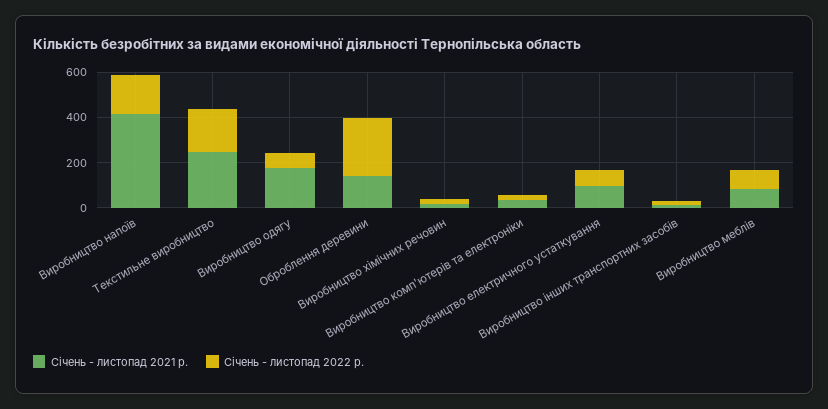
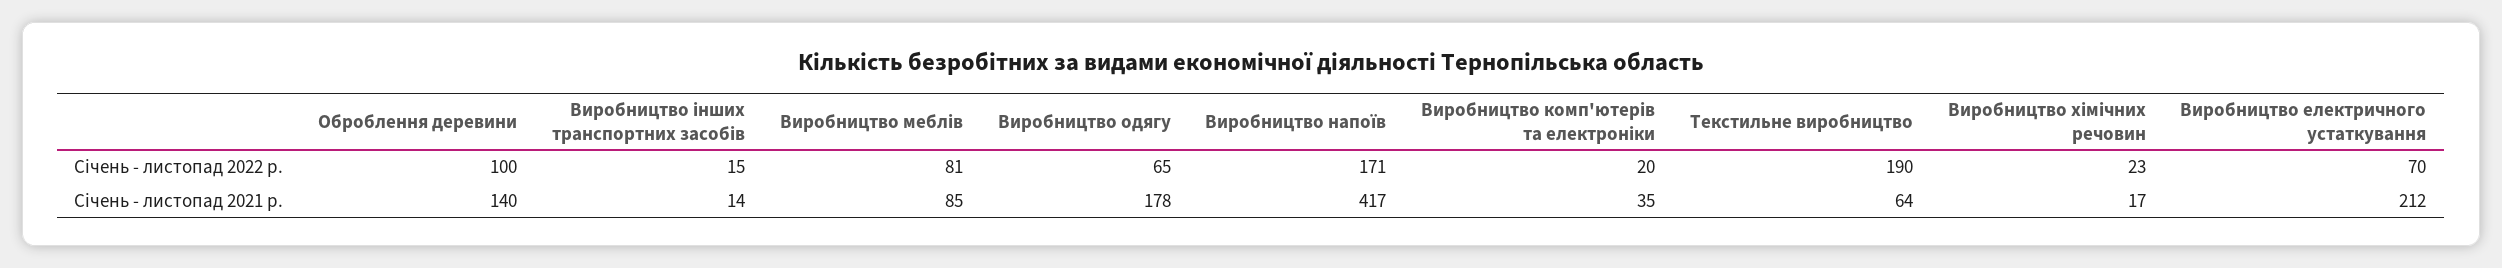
  {
    "Січень - листопад 2021 р.": {
      "Виробництво напоїв": 417,
-     "Текстильне виробництво": 250,
+     "Текстильне виробництво": 64,
      "Виробництво одягу": 178,
      "Оброблення деревини": 140,
      "Виробництво хімічних речовин": 17,
      "Виробництво комп'ютерів та електроніки": 35,
-     "Виробництво електричного устаткування": 100,
+     "Виробництво електричного устаткування": 212,
      "Виробництво інших транспортних засобів": 14,
      "Виробництво меблів": 85
    },
    "Січень - листопад 2022 р.": {
      "Виробництво напоїв": 171,
      "Текстильне виробництво": 190,
      "Виробництво одягу": 65,
-     "Оброблення деревини": 250,
+     "Оброблення деревини": 100,
      "Виробництво хімічних речовин": 23,
      "Виробництво комп'ютерів та електроніки": 20,
      "Виробництво електричного устаткування": 70,
      "Виробництво інших транспортних засобів": 15,
      "Виробництво меблів": 81
    }
  }

